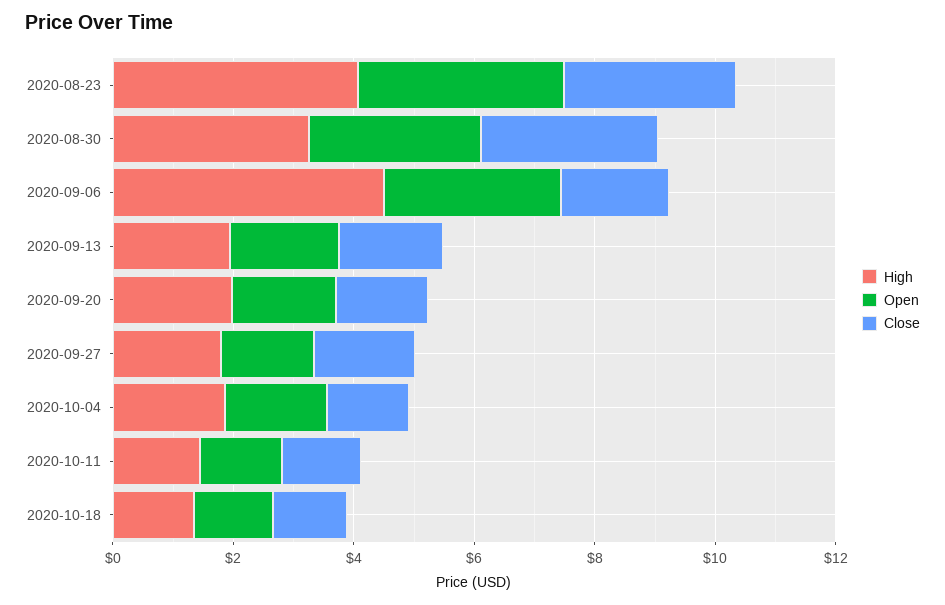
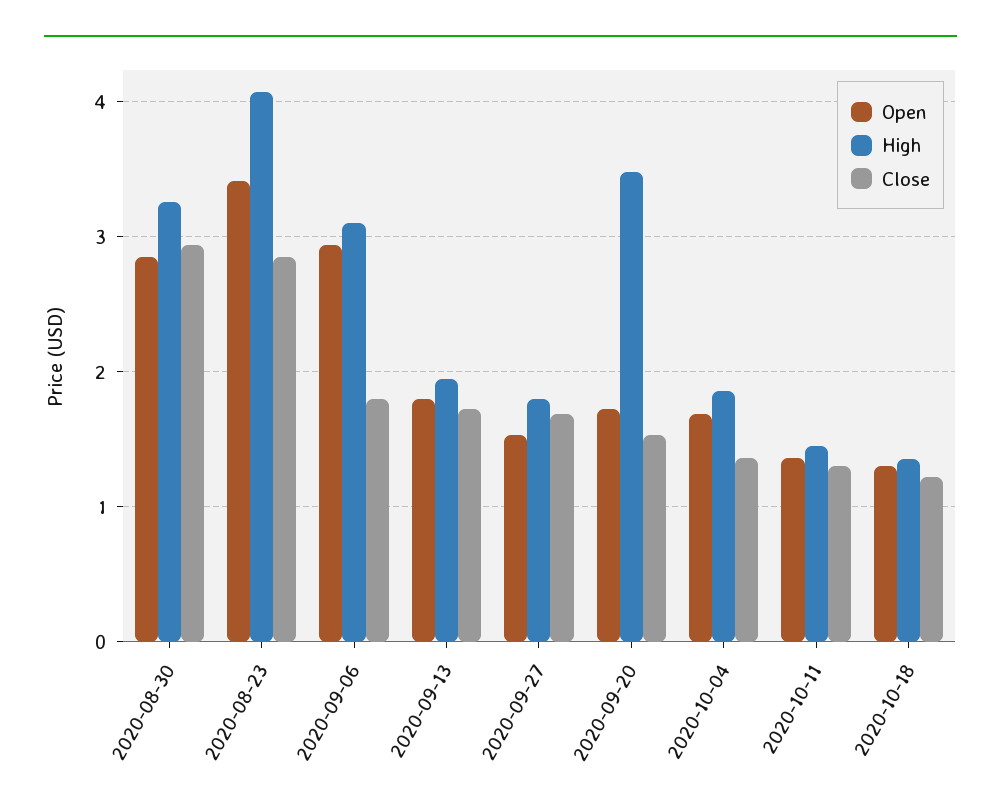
  {
    "High": {
      "2020-08-23": 4.1,
      "2020-08-30": 3.3,
-     "2020-09-06": 4.5,
+     "2020-09-06": 3.1,
      "2020-09-13": 2,
-     "2020-09-20": 2,
+     "2020-09-20": 3.5,
      "2020-09-27": 1.8,
      "2020-10-04": 1.9,
      "2020-10-11": 1.5,
      "2020-10-18": 1.4
    },
    "Open": {
      "2020-08-23": 3.4,
      "2020-08-30": 2.9,
      "2020-09-06": 2.9,
      "2020-09-13": 1.8,
      "2020-09-20": 1.7,
      "2020-09-27": 1.5,
      "2020-10-04": 1.7,
      "2020-10-11": 1.4,
      "2020-10-18": 1.3
    },
    "Close": {
      "2020-08-23": 2.9,
      "2020-08-30": 2.9,
      "2020-09-06": 1.8,
      "2020-09-13": 1.7,
      "2020-09-20": 1.5,
      "2020-09-27": 1.7,
      "2020-10-04": 1.4,
      "2020-10-11": 1.3,
      "2020-10-18": 1.2
    }
  }

